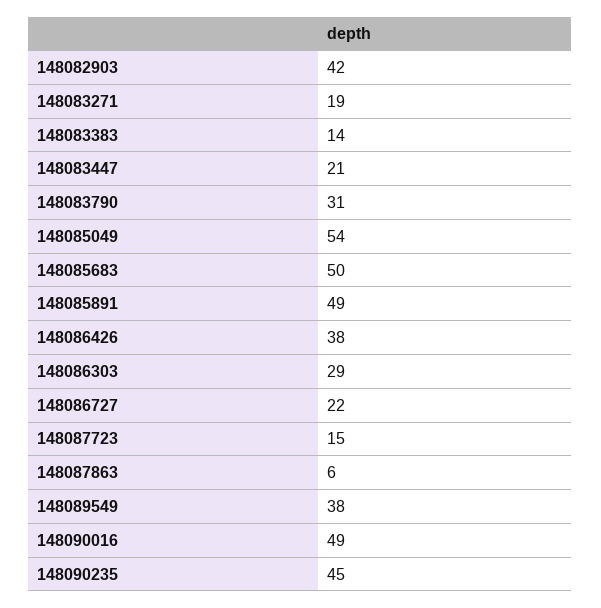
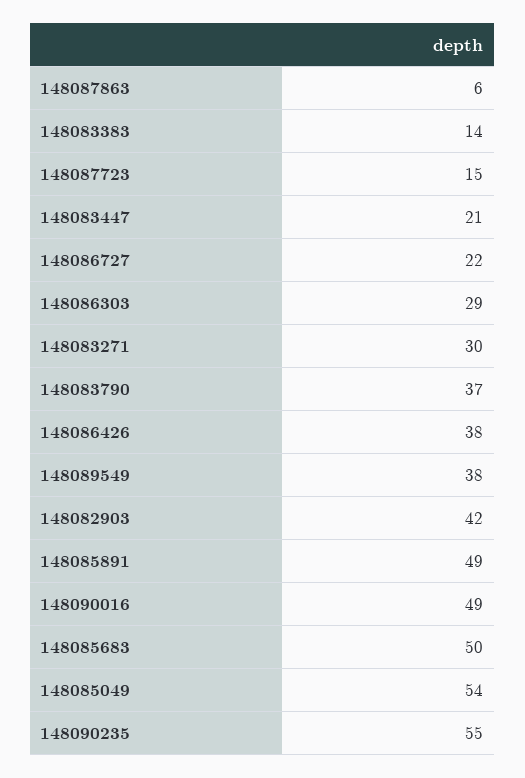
  {
    "148082903": 42,
-   "148083271": 19,
+   "148083271": 30,
    "148083383": 14,
    "148083447": 21,
-   "148083790": 31,
+   "148083790": 37,
    "148085049": 54,
    "148085683": 50,
    "148085891": 49,
    "148086426": 38,
    "148086303": 29,
    "148086727": 22,
    "148087723": 15,
    "148087863": 6,
    "148089549": 38,
    "148090016": 49,
-   "148090235": 45
+   "148090235": 55
  }

